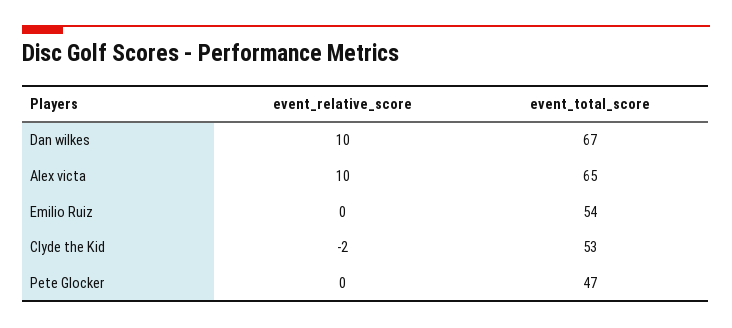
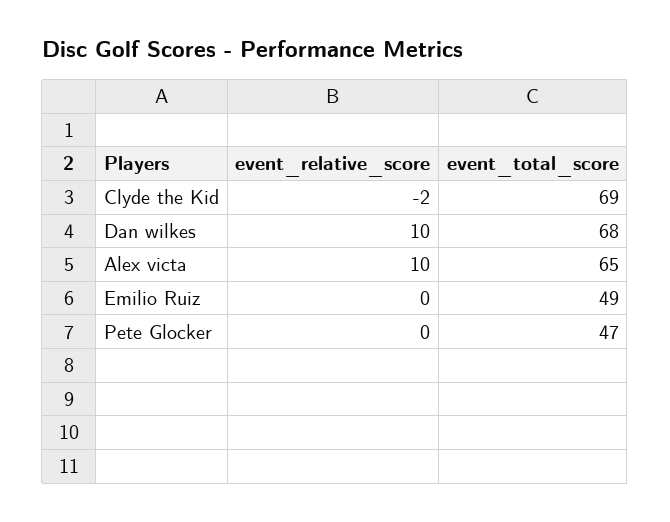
  {
    "event_relative_score": {
      "Dan wilkes": 10,
      "Alex victa": 10,
      "Emilio Ruiz": 0,
      "Clyde the Kid": -2,
      "Pete Glocker": 0
    },
    "event_total_score": {
-     "Dan wilkes": 67,
+     "Dan wilkes": 68,
      "Alex victa": 65,
-     "Emilio Ruiz": 54,
+     "Emilio Ruiz": 49,
-     "Clyde the Kid": 53,
+     "Clyde the Kid": 69,
      "Pete Glocker": 47
    }
  }

